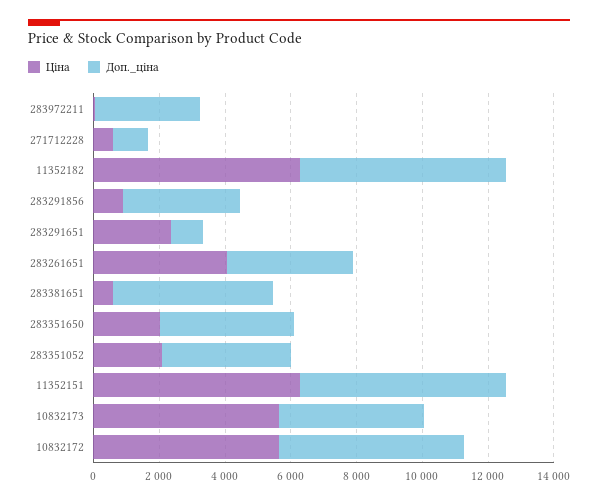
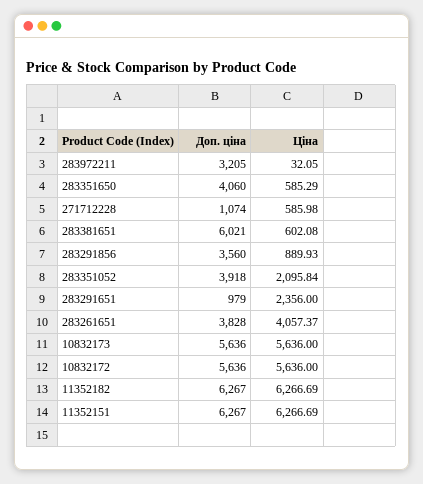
  {
    "Ціна": {
      "283972211": 32.05,
      "271712228": 585.98,
      "11352182": 6266.69,
      "283291856": 889.93,
      "283291651": 2356,
      "283261651": 4057.37,
      "283381651": 602.08,
-     "283351650": 2000,
+     "283351650": 585.29,
      "283351052": 2095.84,
      "11352151": 6266.69,
      "10832173": 5636,
      "10832172": 5636
    },
    "Доп._ціна": {
      "283972211": 3205,
      "271712228": 1074,
      "11352182": 6267,
      "283291856": 3560,
      "283291651": 979,
      "283261651": 3828,
-     "283381651": 5000,
+     "283381651": 6021,
      "283351650": 4060,
      "283351052": 3918,
      "11352151": 6267,
-     "10832173": 4500,
+     "10832173": 5636,
      "10832172": 5636
    }
  }

